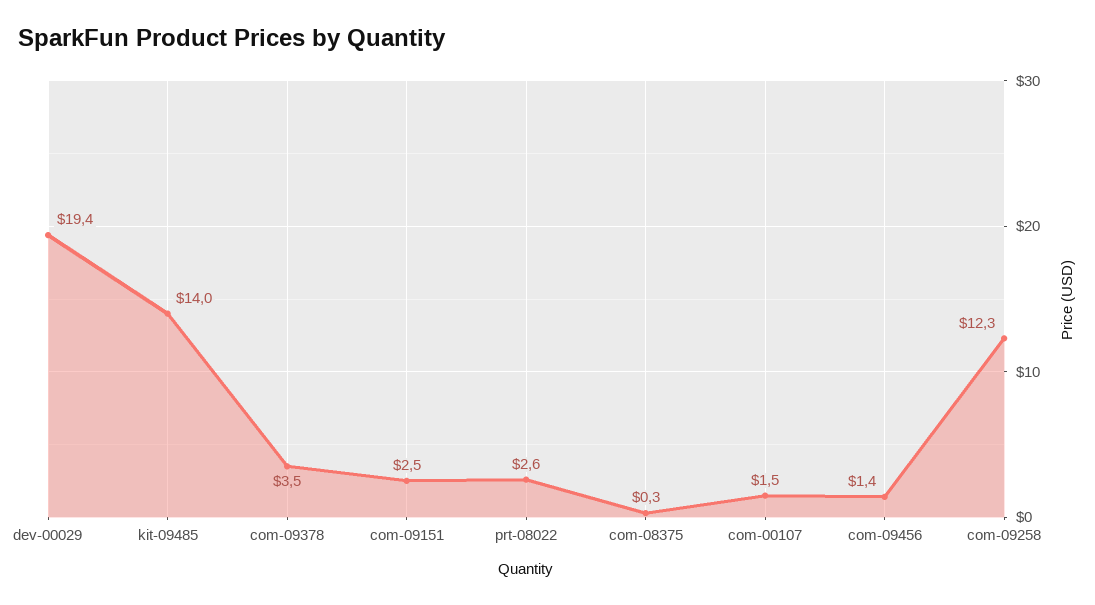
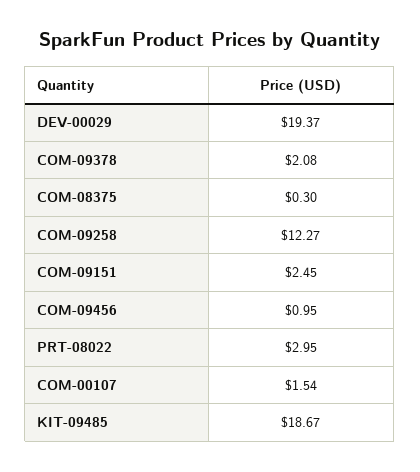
  {
    "dev-00029": 19.37,
-   "kit-09485": 14,
+   "kit-09485": 18.67,
-   "com-09378": 3.5,
+   "com-09378": 2.08,
    "com-09151": 2.45,
-   "prt-08022": 2.6,
+   "prt-08022": 2.95,
    "com-08375": 0.3,
    "com-00107": 1.54,
-   "com-09456": 1.4,
+   "com-09456": 0.95,
    "com-09258": 12.27
  }

